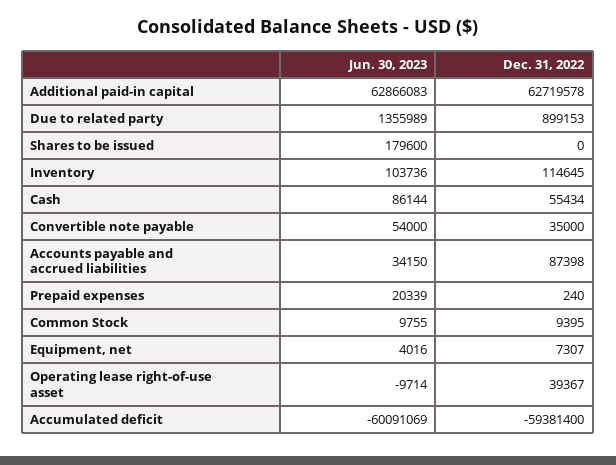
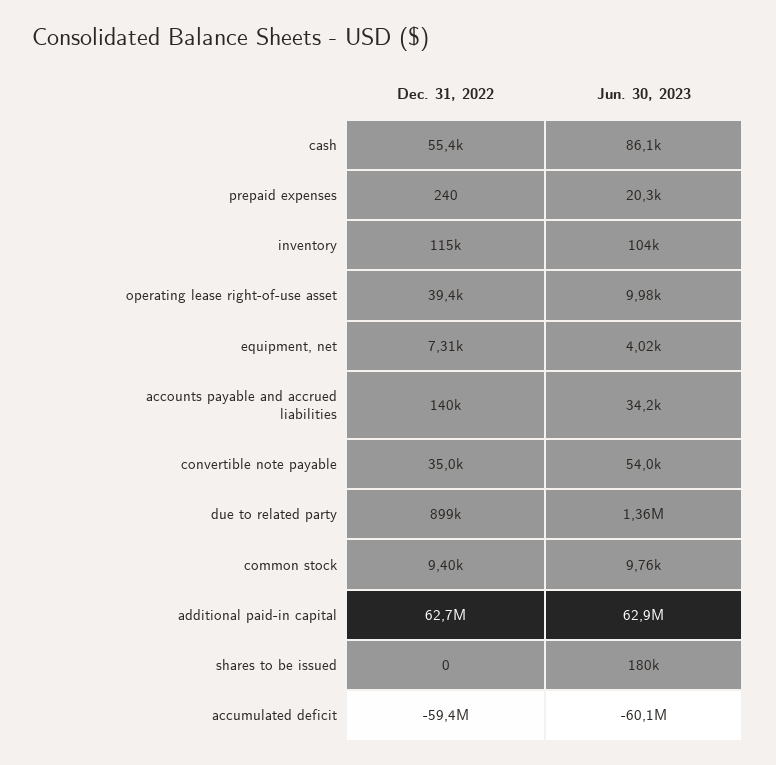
  {
    "Jun. 30, 2023": {
      "Additional paid-in capital": 62866083,
      "Due to related party": 1355989,
      "Shares to be issued": 179600,
      "Inventory": 103736,
      "Cash": 86144,
      "Convertible note payable": 54000,
      "Accounts payable and accrued liabilities": 34150,
      "Prepaid expenses": 20339,
      "Common Stock": 9755,
      "Equipment, net": 4016,
-     "Operating lease right-of-use asset": -9714,
+     "Operating lease right-of-use asset": 9980,
      "Accumulated deficit": -60091069
    },
    "Dec. 31, 2022": {
      "Additional paid-in capital": 62719578,
      "Due to related party": 899153,
      "Shares to be issued": 0,
      "Inventory": 114645,
      "Cash": 55434,
      "Convertible note payable": 35000,
-     "Accounts payable and accrued liabilities": 87398,
+     "Accounts payable and accrued liabilities": 140000,
      "Prepaid expenses": 240,
      "Common Stock": 9395,
      "Equipment, net": 7307,
      "Operating lease right-of-use asset": 39367,
      "Accumulated deficit": -59381400
    }
  }

